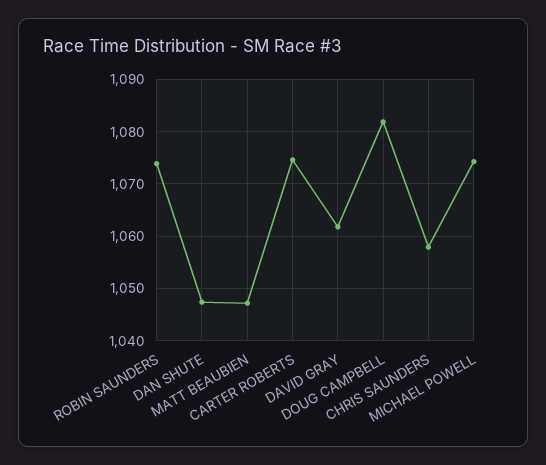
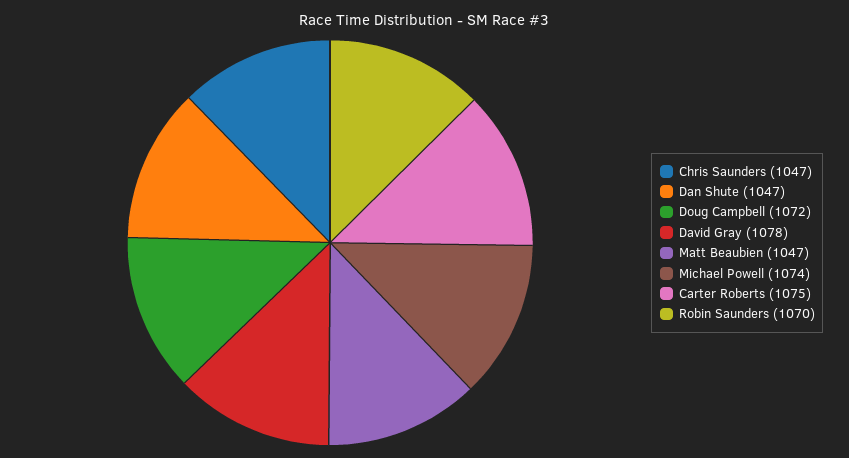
  {
-   "ROBIN SAUNDERS": 1074,
+   "ROBIN SAUNDERS": 1070,
    "DAN SHUTE": 1047,
    "MATT BEAUBIEN": 1047,
    "CARTER ROBERTS": 1075,
-   "DAVID GRAY": 1062,
+   "DAVID GRAY": 1078,
-   "DOUG CAMPBELL": 1082,
+   "DOUG CAMPBELL": 1072,
-   "CHRIS SAUNDERS": 1058,
+   "CHRIS SAUNDERS": 1047,
    "MICHAEL POWELL": 1074
  }

